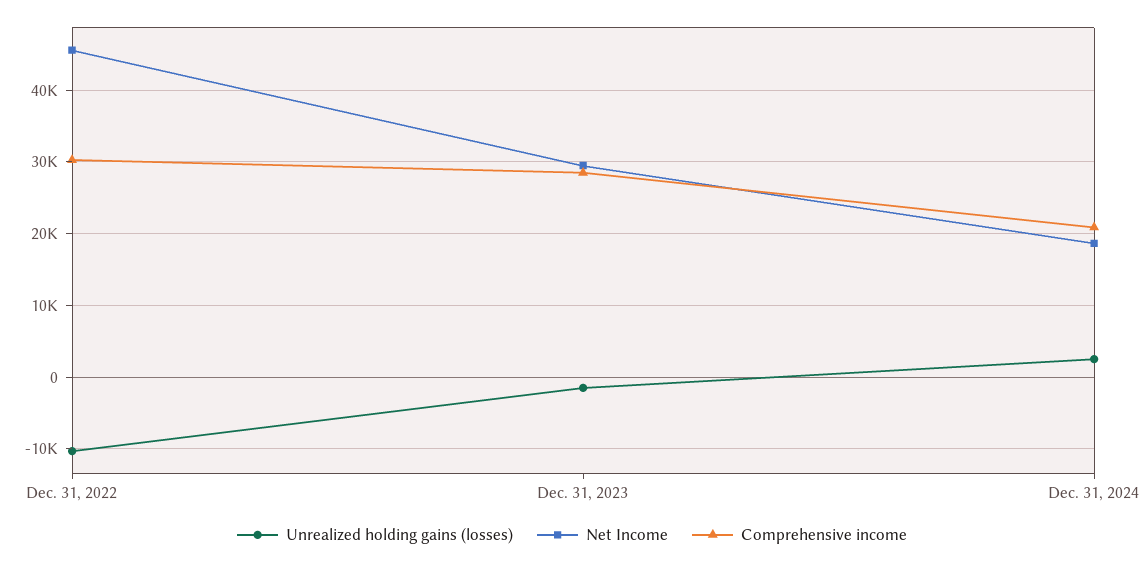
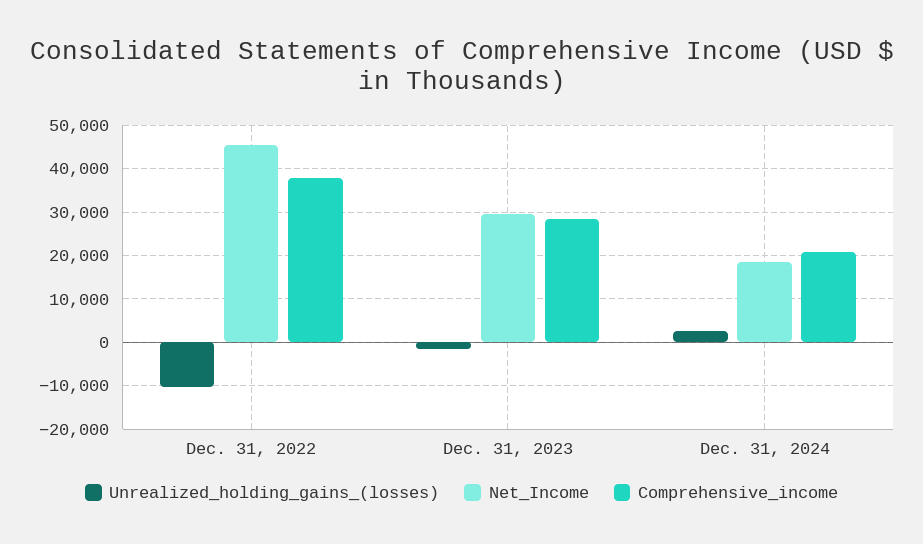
  {
    "Unrealized holding gains (losses)": {
      "Dec. 31, 2022": -10000,
      "Dec. 31, 2023": -1000,
      "Dec. 31, 2024": 3000
    },
    "Net Income": {
      "Dec. 31, 2022": 46000,
      "Dec. 31, 2023": 29000,
      "Dec. 31, 2024": 19000
    },
    "Comprehensive income": {
-     "Dec. 31, 2022": 30000,
+     "Dec. 31, 2022": 38000,
      "Dec. 31, 2023": 28000,
      "Dec. 31, 2024": 21000
    }
  }

